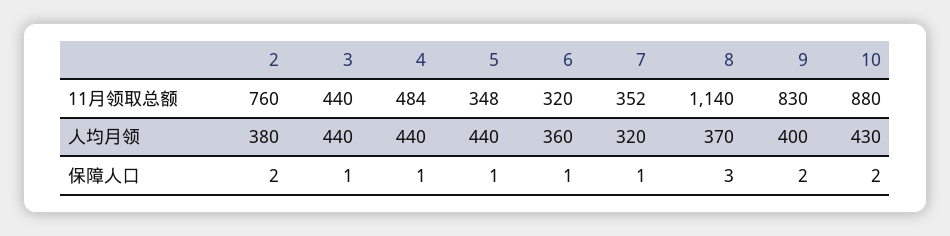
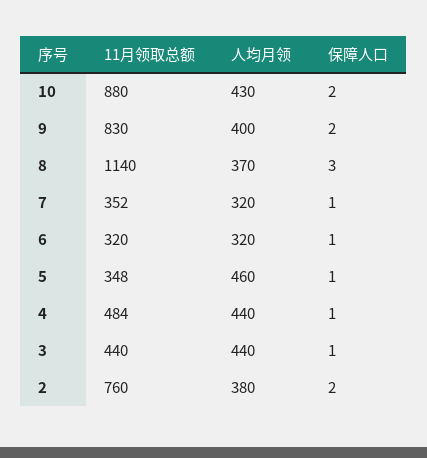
  {
    "2": {
      "11月领取总额": 760,
      "人均月领": 380,
      "保障人口": 2
    },
    "3": {
      "11月领取总额": 440,
      "人均月领": 440,
      "保障人口": 1
    },
    "4": {
      "11月领取总额": 484,
      "人均月领": 440,
      "保障人口": 1
    },
    "5": {
      "11月领取总额": 348,
-     "人均月领": 440,
+     "人均月领": 460,
      "保障人口": 1
    },
    "6": {
      "11月领取总额": 320,
-     "人均月领": 360,
+     "人均月领": 320,
      "保障人口": 1
    },
    "7": {
      "11月领取总额": 352,
      "人均月领": 320,
      "保障人口": 1
    },
    "8": {
      "11月领取总额": 1140,
      "人均月领": 370,
      "保障人口": 3
    },
    "9": {
      "11月领取总额": 830,
      "人均月领": 400,
      "保障人口": 2
    },
    "10": {
      "11月领取总额": 880,
      "人均月领": 430,
      "保障人口": 2
    }
  }

